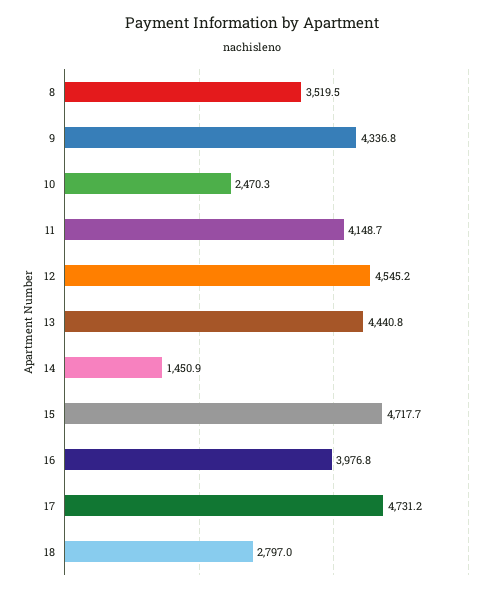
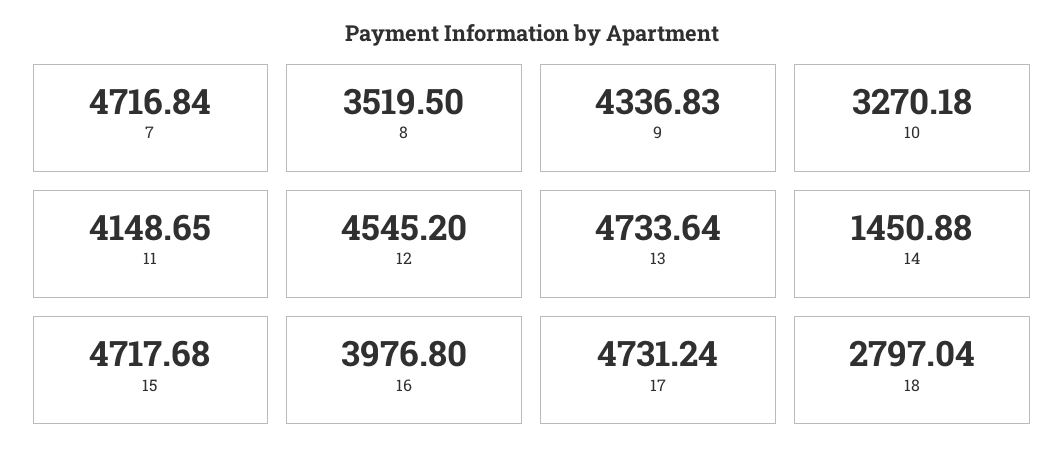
  {
    "8": 3519.5,
    "9": 4336.83,
-   "10": 2470.3,
+   "10": 3270.18,
    "11": 4148.65,
    "12": 4545.2,
-   "13": 4440.8,
+   "13": 4733.64,
    "14": 1450.88,
    "15": 4717.68,
    "16": 3976.8,
    "17": 4731.24,
-   "18": 2797.04
+   "18": 2797.04,
+   "7": 4716.84
  }

